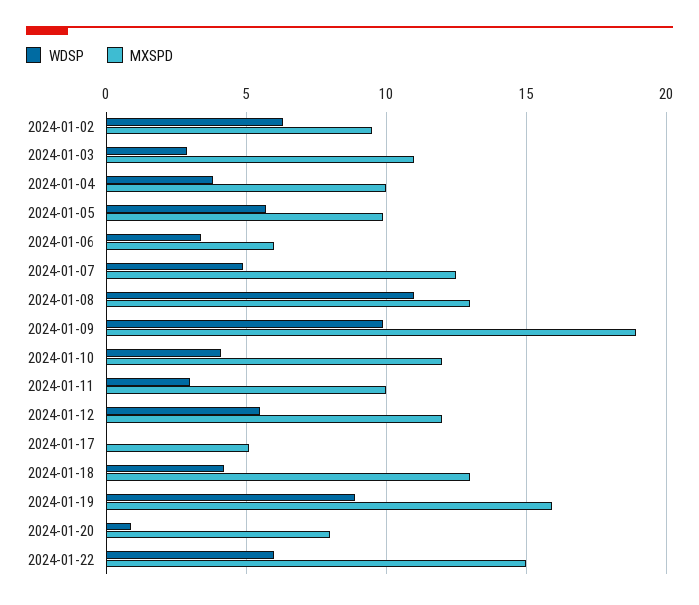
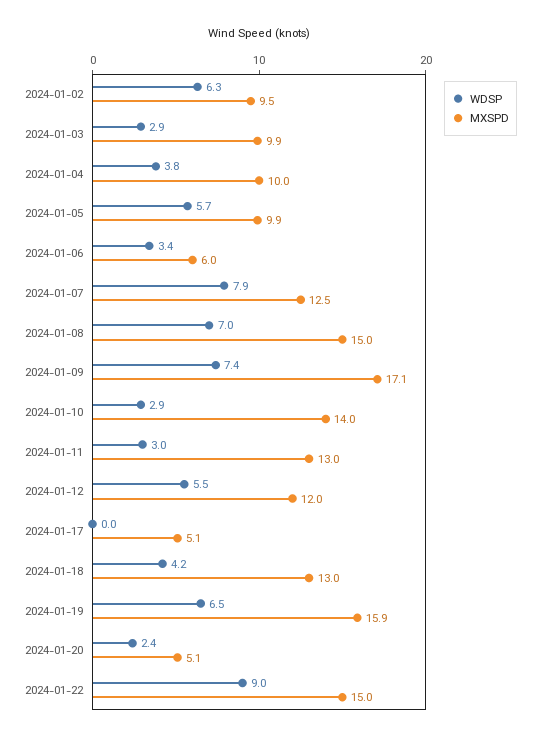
  {
    "WDSP": {
      "2024-01-02": 6.3,
      "2024-01-03": 2.9,
      "2024-01-04": 3.8,
      "2024-01-05": 5.7,
      "2024-01-06": 3.4,
-     "2024-01-07": 5,
+     "2024-01-07": 7.9,
-     "2024-01-08": 11,
+     "2024-01-08": 7,
-     "2024-01-09": 10,
+     "2024-01-09": 7.4,
-     "2024-01-10": 4,
+     "2024-01-10": 2.9,
      "2024-01-11": 3,
      "2024-01-12": 5.5,
      "2024-01-17": 0,
      "2024-01-18": 4.2,
-     "2024-01-19": 9,
+     "2024-01-19": 6.5,
-     "2024-01-20": 1,
+     "2024-01-20": 2.4,
-     "2024-01-22": 6
+     "2024-01-22": 9
    },
    "MXSPD": {
      "2024-01-02": 9.5,
-     "2024-01-03": 11,
+     "2024-01-03": 9.9,
      "2024-01-04": 10,
      "2024-01-05": 9.9,
      "2024-01-06": 6,
      "2024-01-07": 12.5,
-     "2024-01-08": 13,
+     "2024-01-08": 15,
-     "2024-01-09": 19,
+     "2024-01-09": 17.1,
-     "2024-01-10": 12,
+     "2024-01-10": 14,
-     "2024-01-11": 10,
+     "2024-01-11": 13,
      "2024-01-12": 12,
      "2024-01-17": 5.1,
      "2024-01-18": 13,
      "2024-01-19": 15.9,
-     "2024-01-20": 8,
+     "2024-01-20": 5.1,
      "2024-01-22": 15
    }
  }

